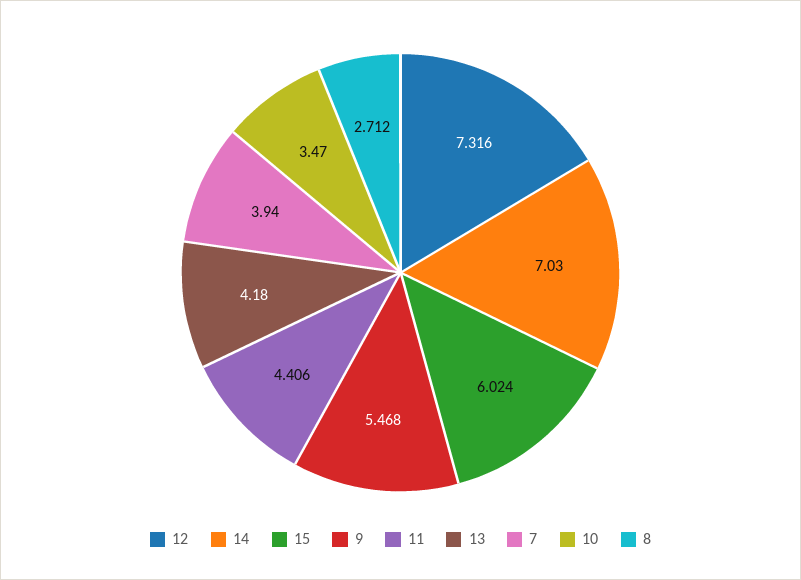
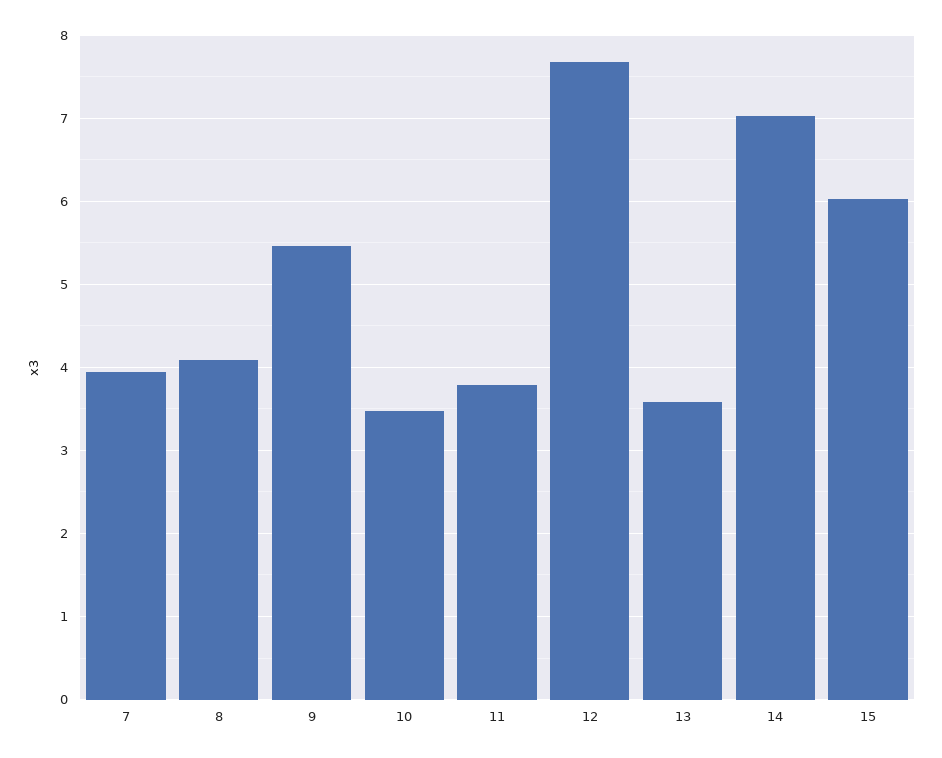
  {
-   "12": 7.316,
+   "12": 7.7,
    "14": 7.03,
    "15": 6.024,
    "9": 5.468,
-   "11": 4.406,
+   "11": 3.8,
-   "13": 4.18,
+   "13": 3.6,
    "7": 3.94,
    "10": 3.47,
-   "8": 2.712
+   "8": 4.1
  }

